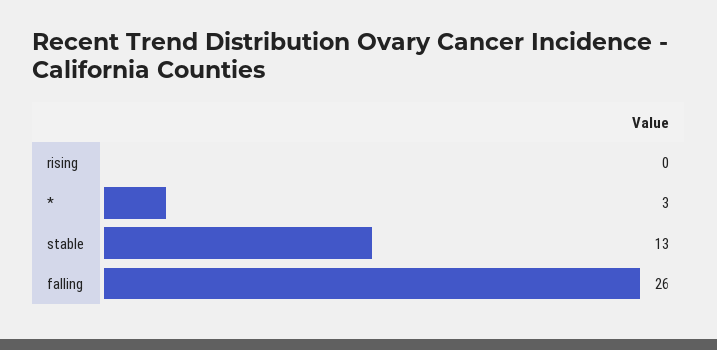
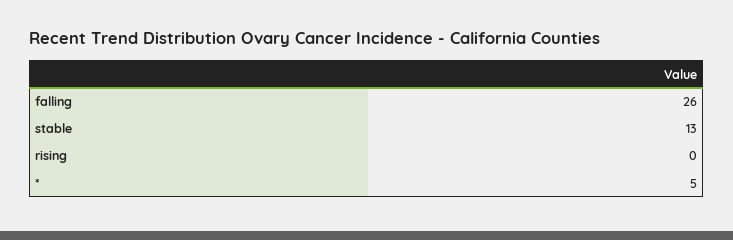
  {
    "rising": 0,
-   "*": 3,
+   "*": 5,
    "stable": 13,
    "falling": 26
  }

